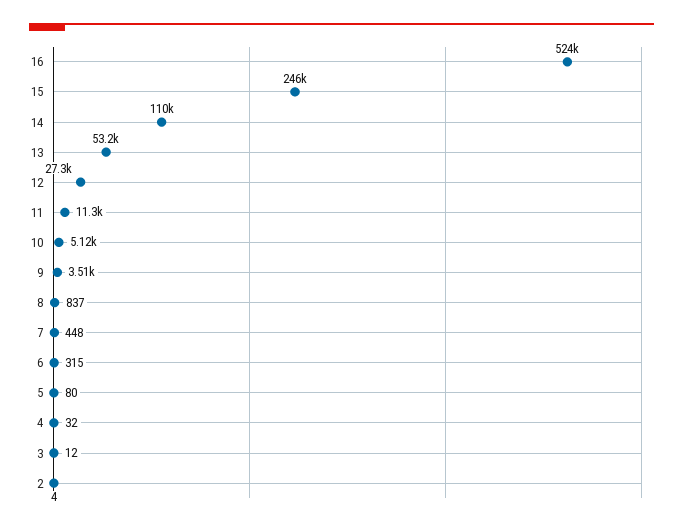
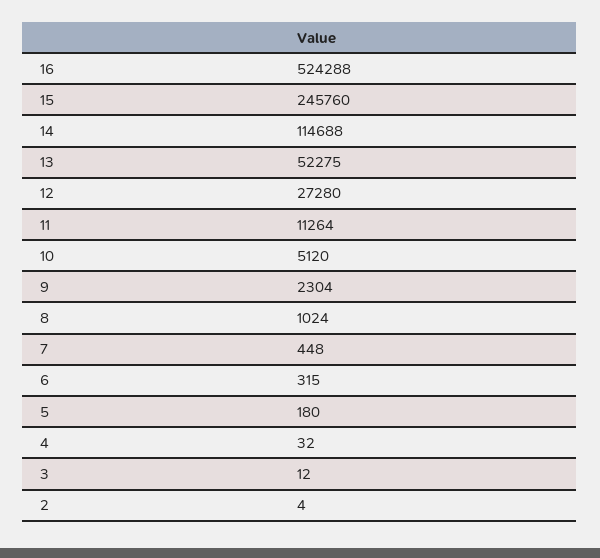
  {
    "16": 524288,
    "15": 245760,
-   "14": 110000,
+   "14": 114688,
-   "13": 53200,
+   "13": 52275,
    "12": 27280,
    "11": 11264,
    "10": 5120,
-   "9": 3510,
+   "9": 2304,
-   "8": 837,
+   "8": 1024,
    "7": 448,
    "6": 315,
-   "5": 80,
+   "5": 180,
    "4": 32,
    "3": 12,
    "2": 4
  }

